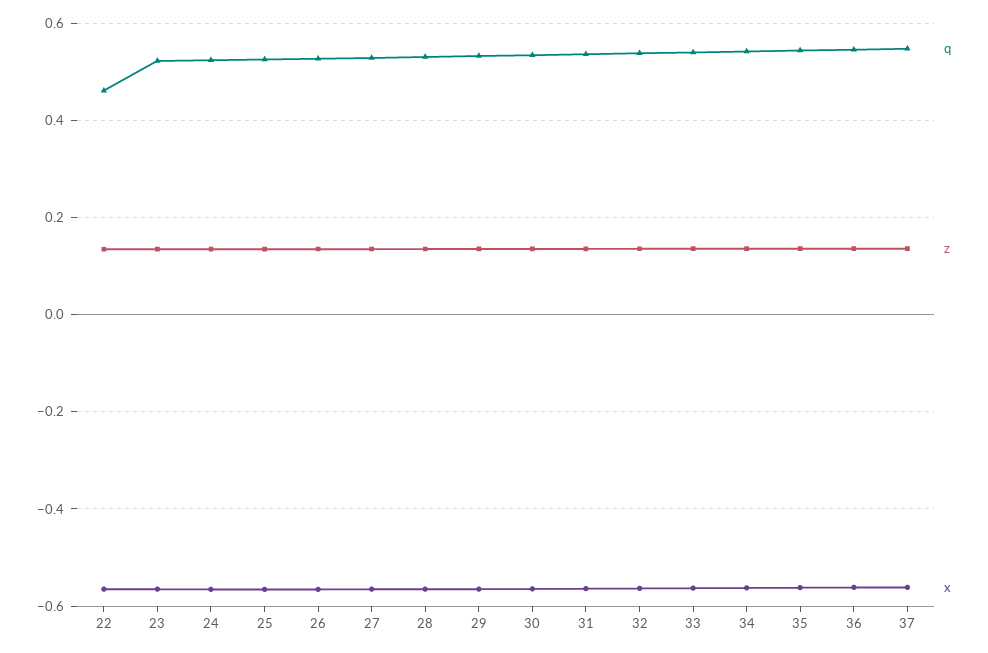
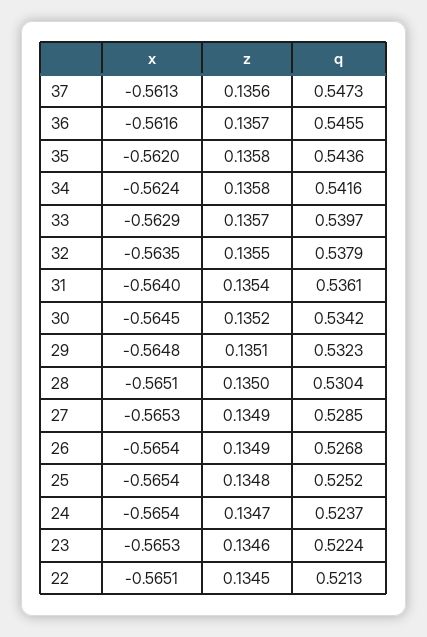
  {
    "q": {
-     "22": 0.46,
+     "22": 0.5213,
      "23": 0.5224,
      "24": 0.5237,
      "25": 0.5252,
      "26": 0.5268,
      "27": 0.5285,
      "28": 0.5304,
      "29": 0.5323,
      "30": 0.5342,
      "31": 0.5361,
      "32": 0.5379,
      "33": 0.5397,
      "34": 0.5416,
      "35": 0.5436,
      "36": 0.5455,
      "37": 0.5473
    },
    "z": {
      "22": 0.1345,
      "23": 0.1346,
      "24": 0.1347,
      "25": 0.1348,
      "26": 0.1349,
      "27": 0.1349,
      "28": 0.135,
      "29": 0.1351,
      "30": 0.1352,
      "31": 0.1354,
      "32": 0.1355,
      "33": 0.1357,
      "34": 0.1358,
      "35": 0.1358,
      "36": 0.1357,
      "37": 0.1356
    },
    "x": {
      "22": -0.5651,
      "23": -0.5653,
      "24": -0.5654,
      "25": -0.5654,
      "26": -0.5654,
      "27": -0.5653,
      "28": -0.5651,
      "29": -0.5648,
      "30": -0.5645,
      "31": -0.564,
      "32": -0.5635,
      "33": -0.5629,
      "34": -0.5624,
      "35": -0.562,
      "36": -0.5616,
      "37": -0.5613
    }
  }

